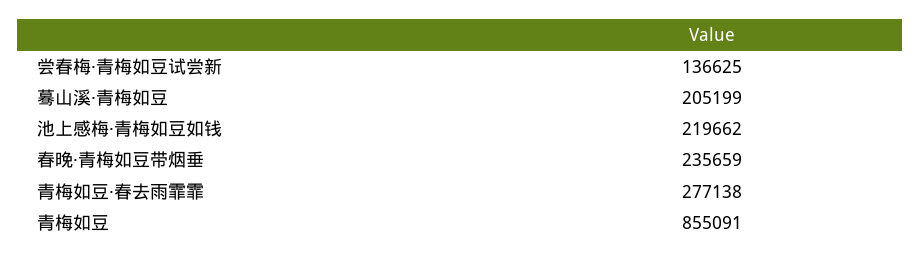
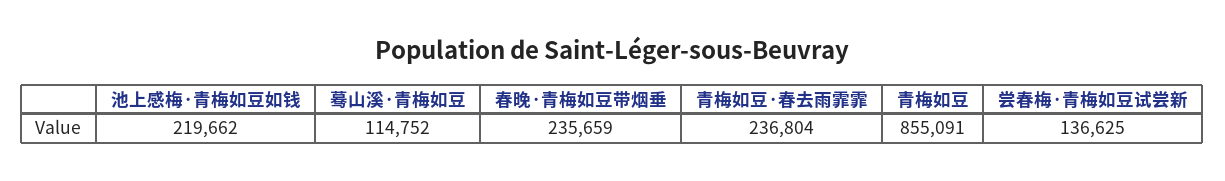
  {
    "尝春梅·青梅如豆试尝新": 136625,
-   "蓦山溪·青梅如豆": 205199,
+   "蓦山溪·青梅如豆": 114752,
    "池上感梅·青梅如豆如钱": 219662,
    "春晚·青梅如豆带烟垂": 235659,
-   "青梅如豆·春去雨霏霏": 277138,
+   "青梅如豆·春去雨霏霏": 236804,
    "青梅如豆": 855091
  }

